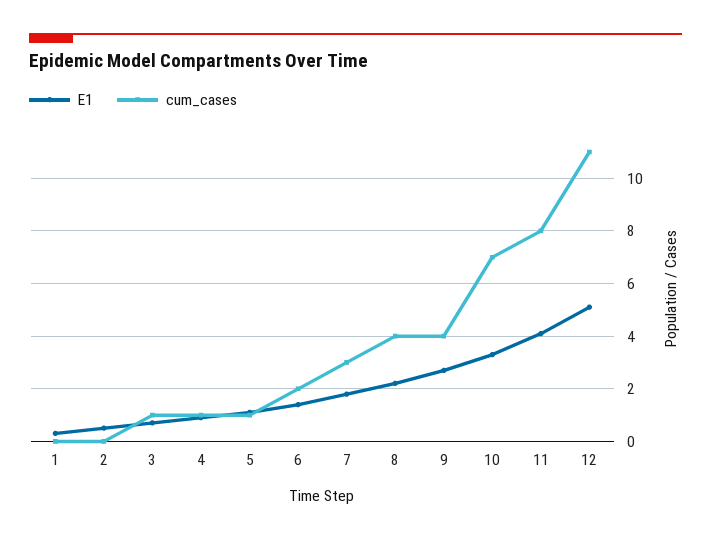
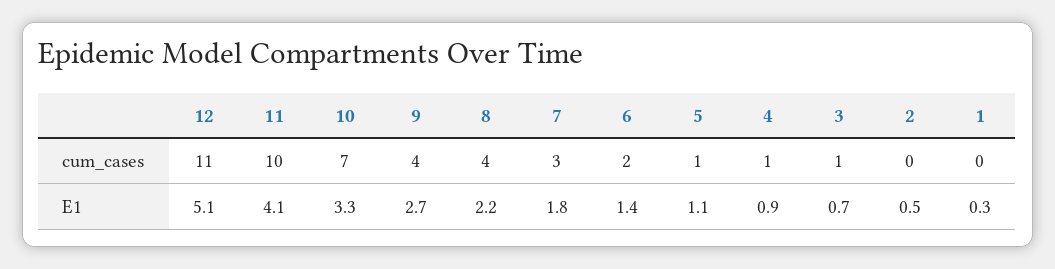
  {
    "E1": {
      "1": 0.3,
      "2": 0.5,
      "3": 0.7,
      "4": 0.9,
      "5": 1.1,
      "6": 1.4,
      "7": 1.8,
      "8": 2.2,
      "9": 2.7,
      "10": 3.3,
      "11": 4.1,
      "12": 5.1
    },
    "cum_cases": {
      "1": 0,
      "2": 0,
      "3": 1,
      "4": 1,
      "5": 1,
      "6": 2,
      "7": 3,
      "8": 4,
      "9": 4,
      "10": 7,
-     "11": 8,
+     "11": 10,
      "12": 11
    }
  }

